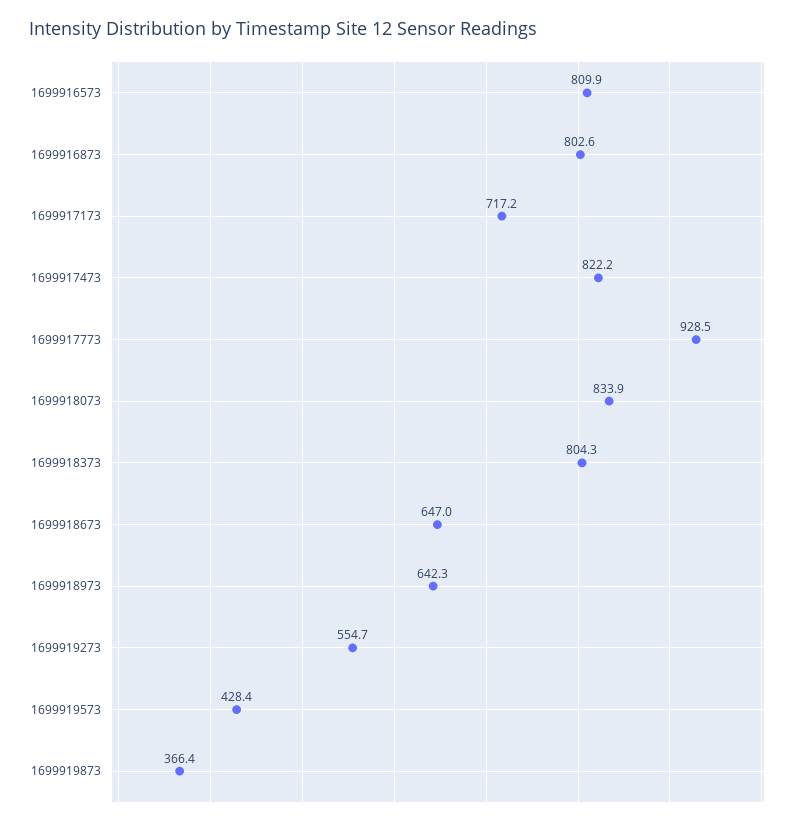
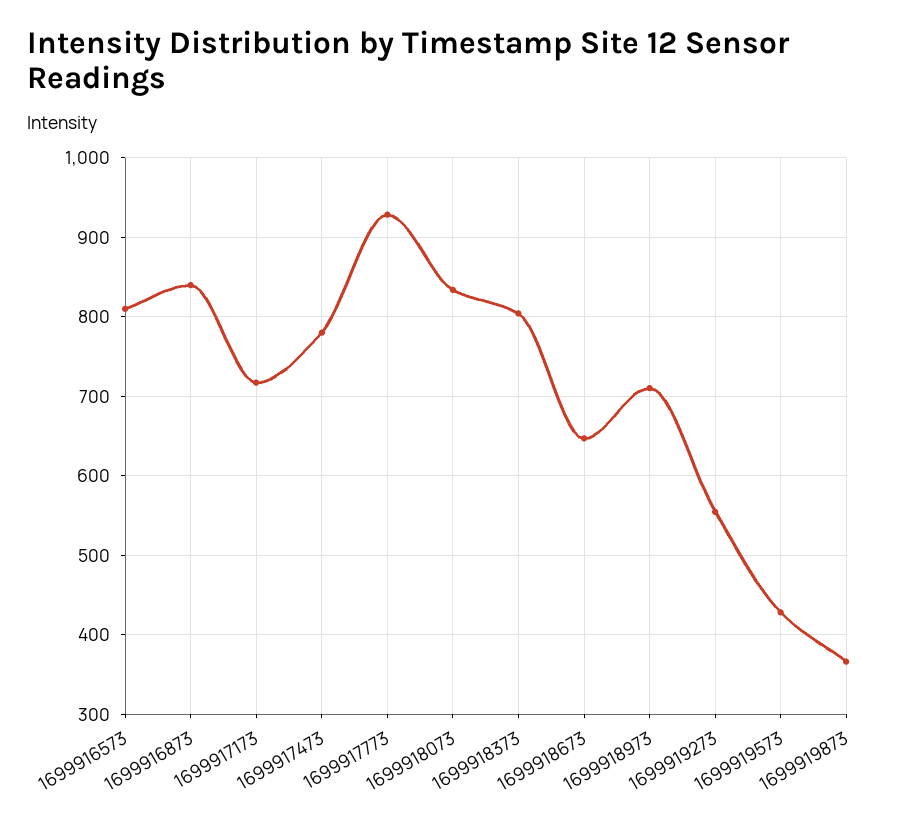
  {
    "1699916573": 809.9,
-   "1699916873": 802.6,
+   "1699916873": 840,
    "1699917173": 717.2,
-   "1699917473": 822.2,
+   "1699917473": 780,
    "1699917773": 928.5,
    "1699918073": 833.9,
    "1699918373": 804.3,
    "1699918673": 647,
-   "1699918973": 642.3,
+   "1699918973": 710,
    "1699919273": 554.7,
    "1699919573": 428.4,
    "1699919873": 366.4
  }

